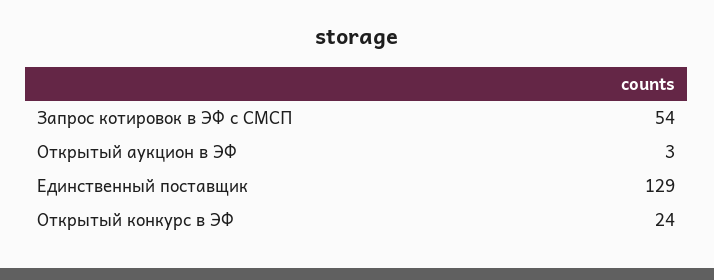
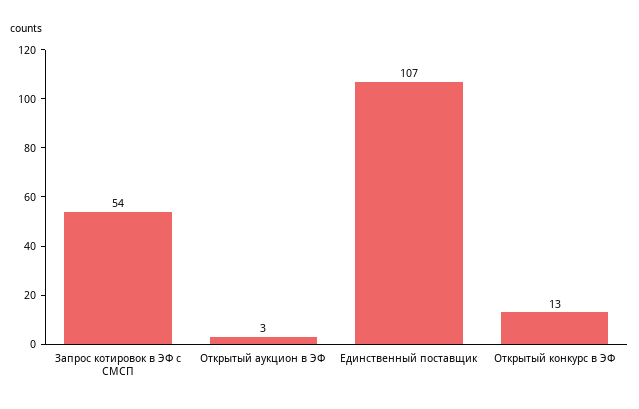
  {
    "Запрос котировок в ЭФ с СМСП": 54,
    "Открытый аукцион в ЭФ": 3,
-   "Единственный поставщик": 129,
+   "Единственный поставщик": 107,
-   "Открытый конкурс в ЭФ": 24
+   "Открытый конкурс в ЭФ": 13
  }

